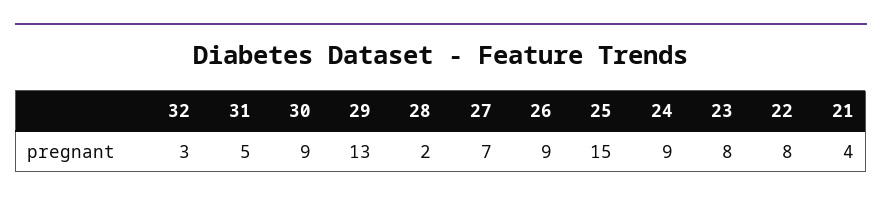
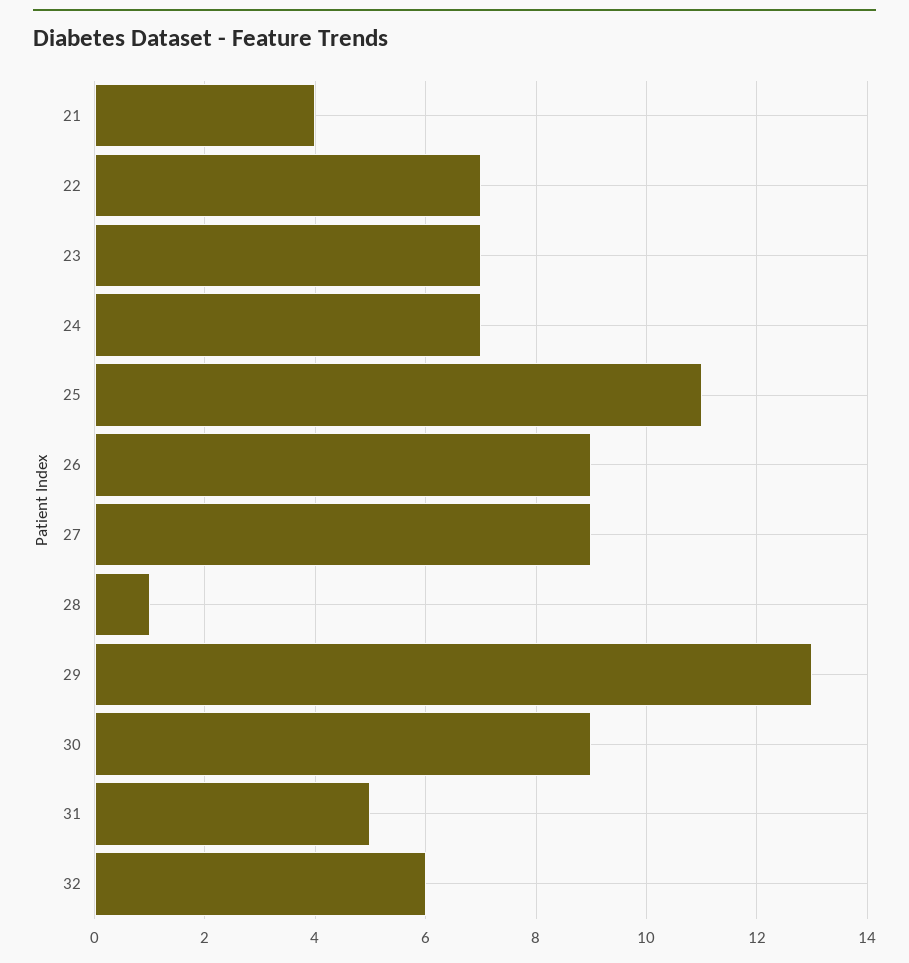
  {
-   "32": 3,
+   "32": 6,
    "31": 5,
    "30": 9,
    "29": 13,
-   "28": 2,
+   "28": 1,
-   "27": 7,
+   "27": 9,
    "26": 9,
-   "25": 15,
+   "25": 11,
-   "24": 9,
+   "24": 7,
-   "23": 8,
+   "23": 7,
-   "22": 8,
+   "22": 7,
    "21": 4
  }

